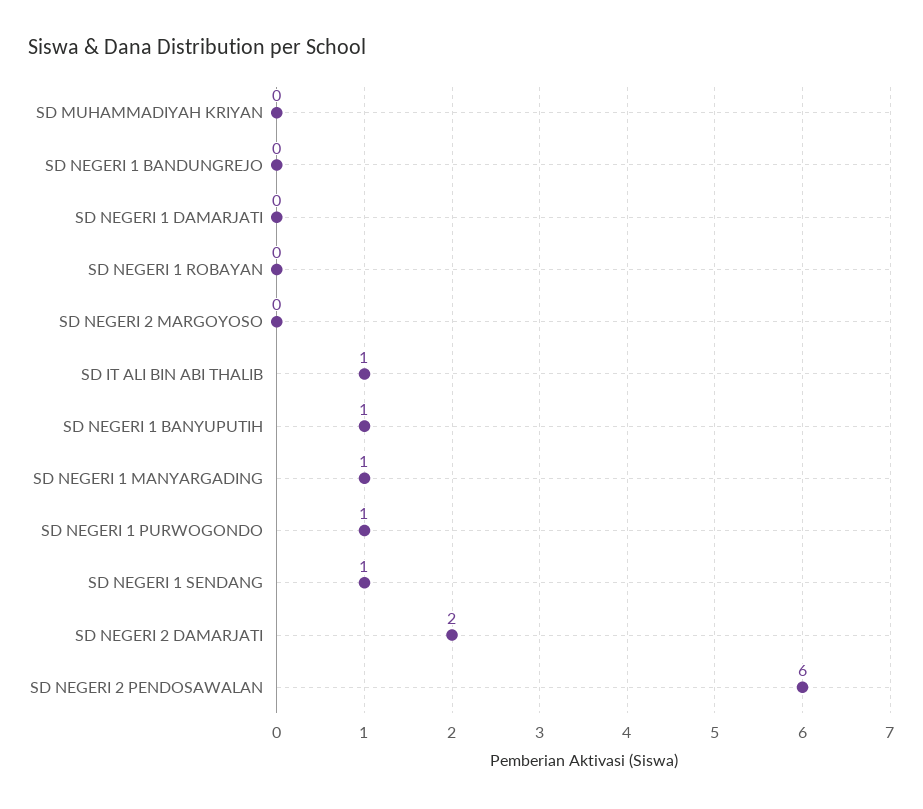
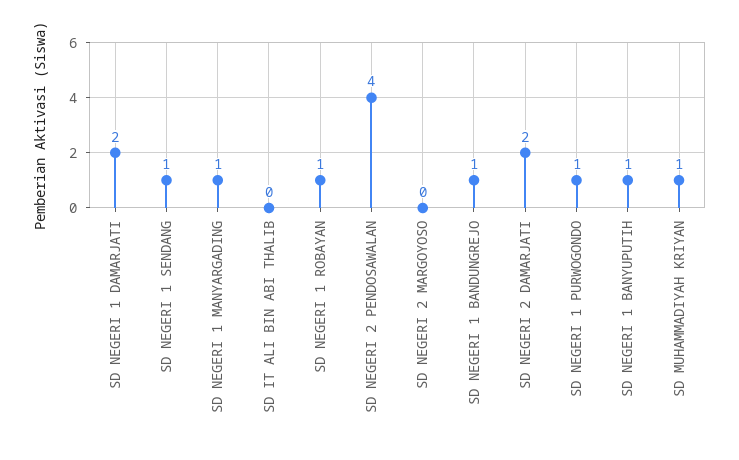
  {
-   "SD MUHAMMADIYAH KRIYAN": 0,
+   "SD MUHAMMADIYAH KRIYAN": 1,
-   "SD NEGERI 1 BANDUNGREJO": 0,
+   "SD NEGERI 1 BANDUNGREJO": 1,
-   "SD NEGERI 1 DAMARJATI": 0,
+   "SD NEGERI 1 DAMARJATI": 2,
-   "SD NEGERI 1 ROBAYAN": 0,
+   "SD NEGERI 1 ROBAYAN": 1,
    "SD NEGERI 2 MARGOYOSO": 0,
-   "SD IT ALI BIN ABI THALIB": 1,
+   "SD IT ALI BIN ABI THALIB": 0,
    "SD NEGERI 1 BANYUPUTIH": 1,
    "SD NEGERI 1 MANYARGADING": 1,
    "SD NEGERI 1 PURWOGONDO": 1,
    "SD NEGERI 1 SENDANG": 1,
    "SD NEGERI 2 DAMARJATI": 2,
-   "SD NEGERI 2 PENDOSAWALAN": 6
+   "SD NEGERI 2 PENDOSAWALAN": 4
  }

